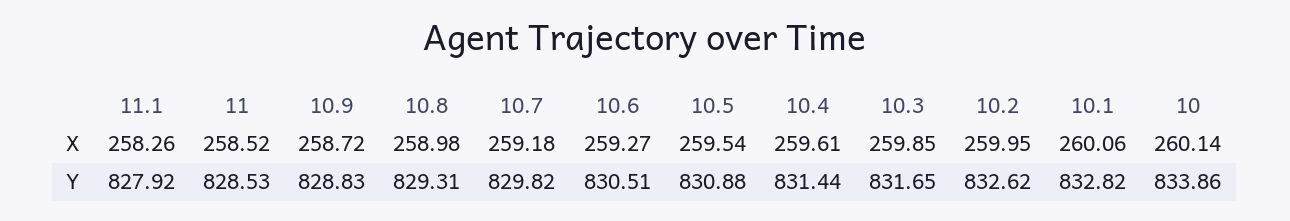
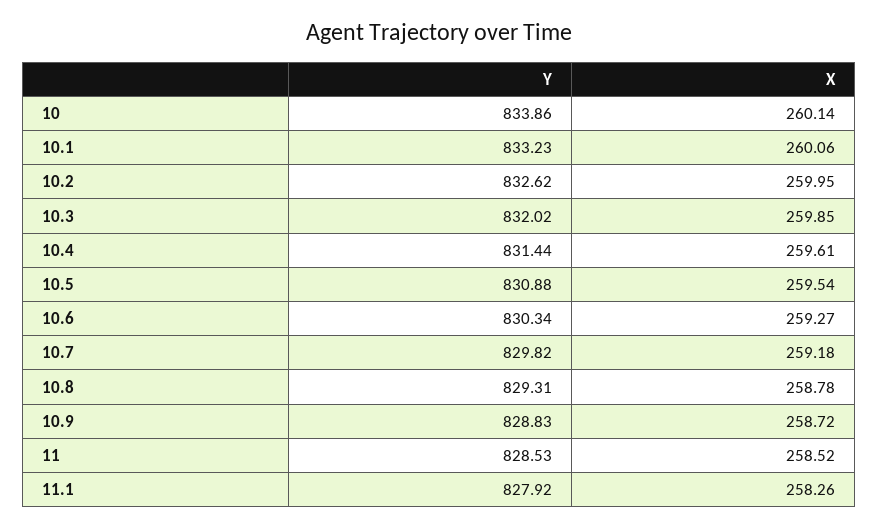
  {
    "11.1": {
      "X": 258.26,
      "Y": 827.92
    },
    "11": {
      "X": 258.52,
      "Y": 828.53
    },
    "10.9": {
      "X": 258.72,
      "Y": 828.83
    },
    "10.8": {
-     "X": 258.98,
+     "X": 258.78,
      "Y": 829.31
    },
    "10.7": {
      "X": 259.18,
      "Y": 829.82
    },
    "10.6": {
      "X": 259.27,
-     "Y": 830.51
+     "Y": 830.34
    },
    "10.5": {
      "X": 259.54,
      "Y": 830.88
    },
    "10.4": {
      "X": 259.61,
      "Y": 831.44
    },
    "10.3": {
      "X": 259.85,
-     "Y": 831.65
+     "Y": 832.02
    },
    "10.2": {
      "X": 259.95,
      "Y": 832.62
    },
    "10.1": {
      "X": 260.06,
-     "Y": 832.82
+     "Y": 833.23
    },
    "10": {
      "X": 260.14,
      "Y": 833.86
    }
  }

